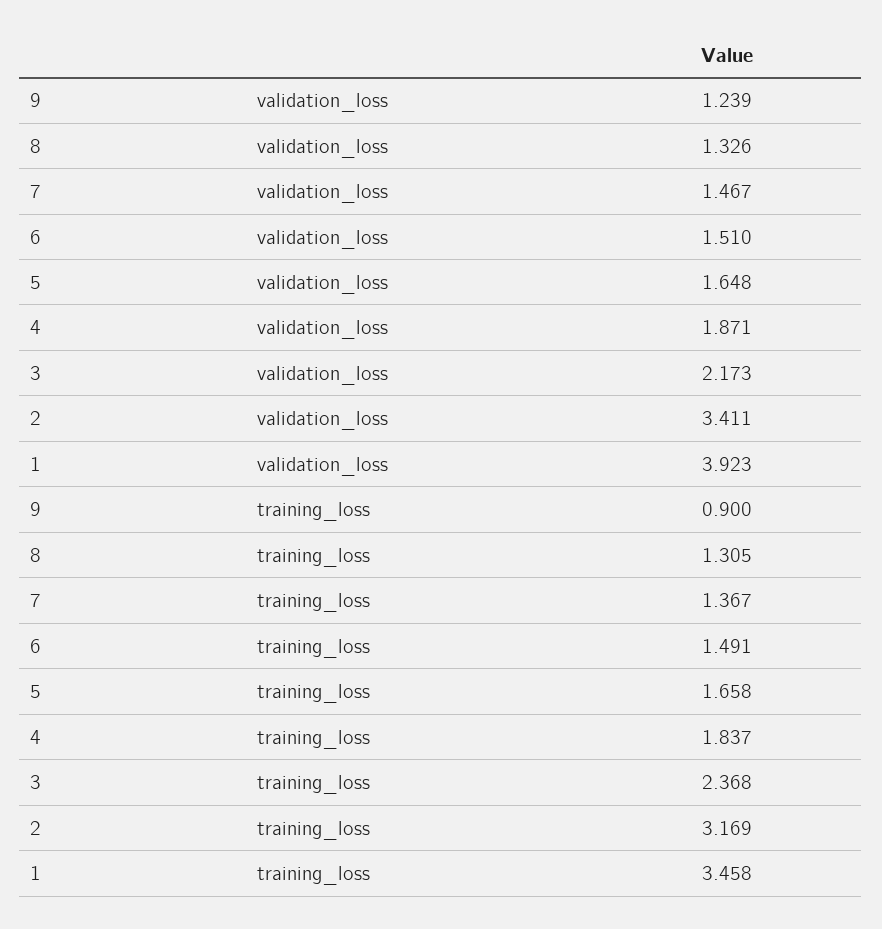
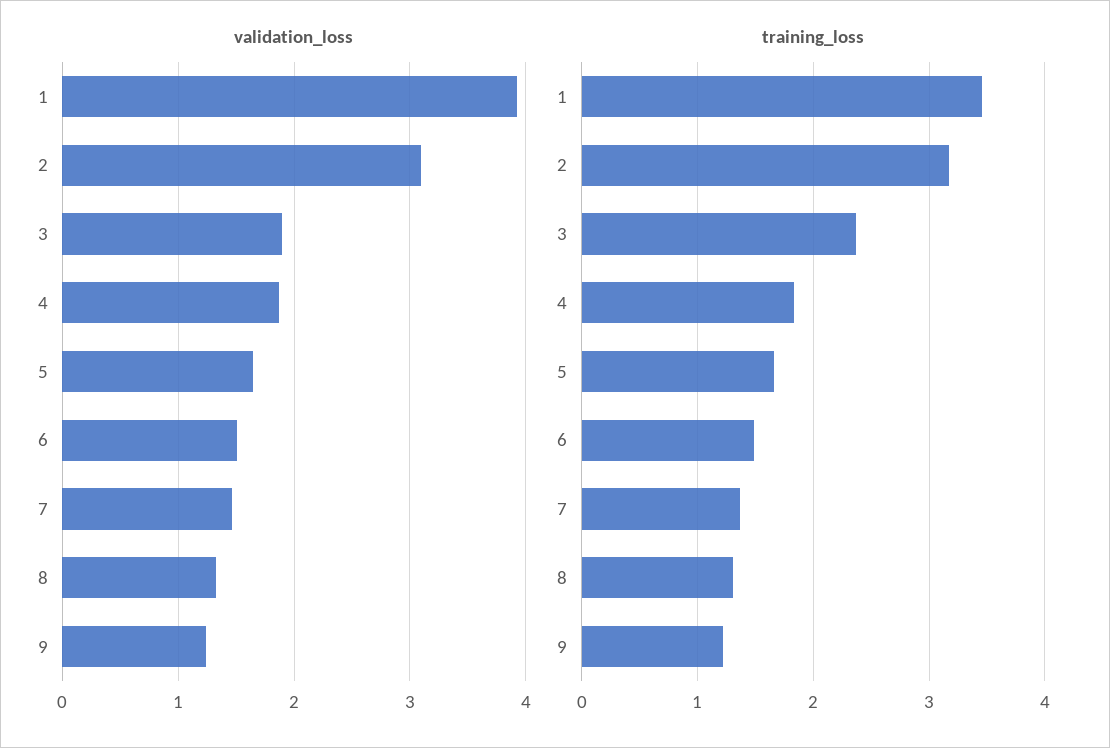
  {
    "validation_loss": {
      "9": 1.239,
      "8": 1.326,
      "7": 1.467,
      "6": 1.51,
      "5": 1.648,
      "4": 1.871,
-     "3": 2.173,
+     "3": 1.9,
-     "2": 3.411,
+     "2": 3.1,
      "1": 3.923
    },
    "training_loss": {
-     "9": 0.9,
+     "9": 1.2,
      "8": 1.305,
      "7": 1.367,
      "6": 1.491,
      "5": 1.658,
      "4": 1.837,
      "3": 2.368,
      "2": 3.169,
      "1": 3.458
    }
  }

